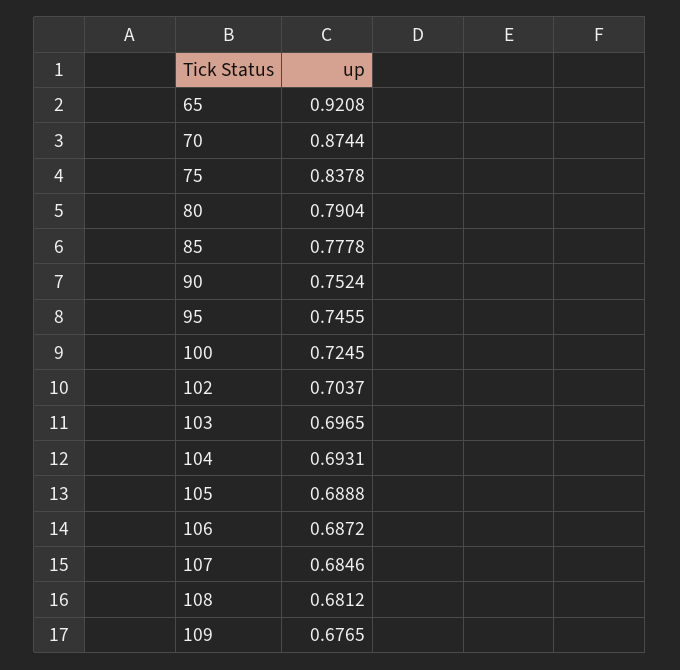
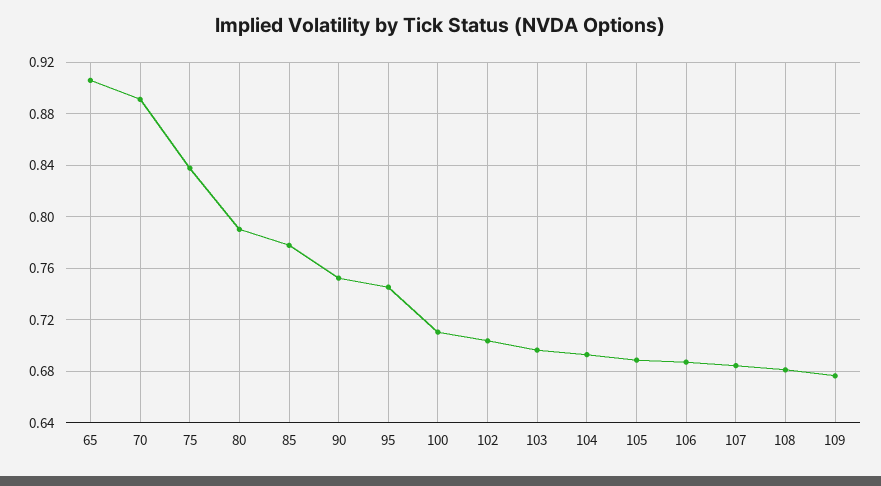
  {
-   "65": 0.9208,
+   "65": 0.905,
-   "70": 0.8744,
+   "70": 0.89,
    "75": 0.8378,
    "80": 0.7904,
    "85": 0.7778,
    "90": 0.7524,
    "95": 0.7455,
-   "100": 0.7245,
+   "100": 0.71,
    "102": 0.7037,
    "103": 0.6965,
    "104": 0.6931,
    "105": 0.6888,
    "106": 0.6872,
    "107": 0.6846,
    "108": 0.6812,
    "109": 0.6765
  }

